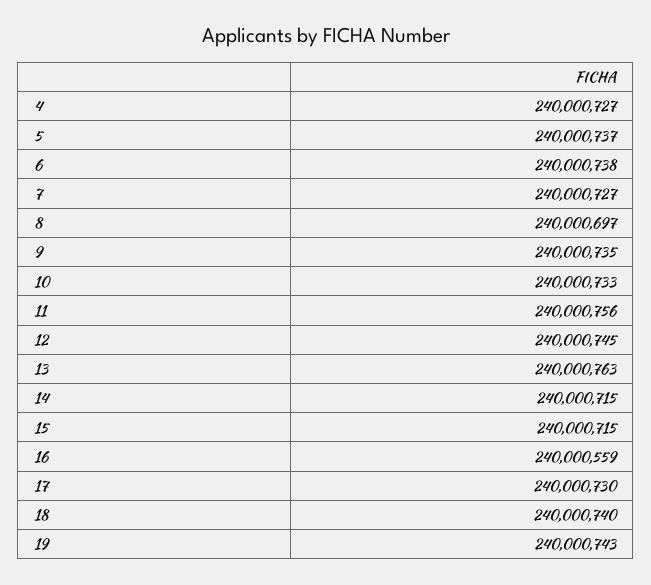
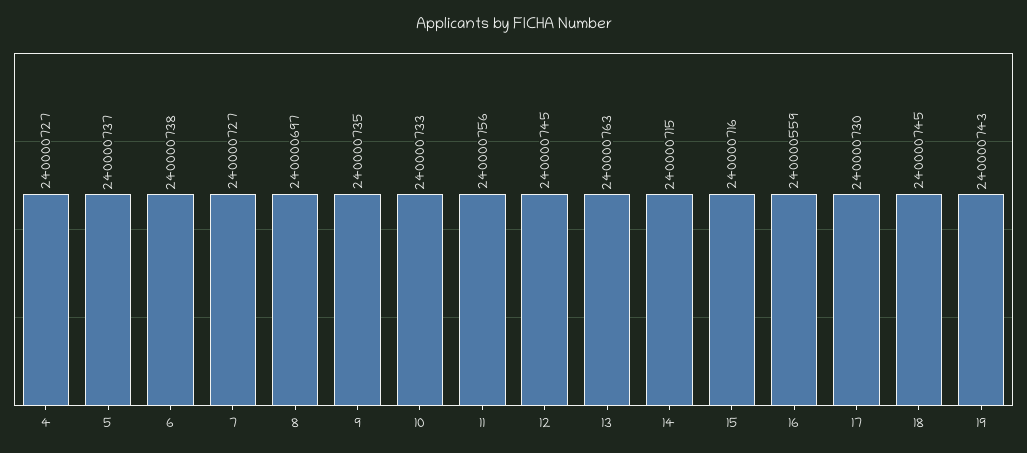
  {
    "4": 240000727,
    "5": 240000737,
    "6": 240000738,
    "7": 240000727,
    "8": 240000697,
    "9": 240000735,
    "10": 240000733,
    "11": 240000756,
    "12": 240000745,
    "13": 240000763,
    "14": 240000715,
-   "15": 240000715,
+   "15": 240000716,
    "16": 240000559,
    "17": 240000730,
-   "18": 240000740,
+   "18": 240000745,
    "19": 240000743
  }

